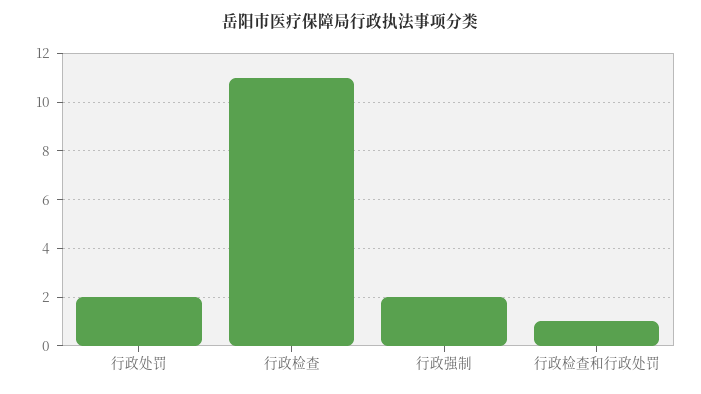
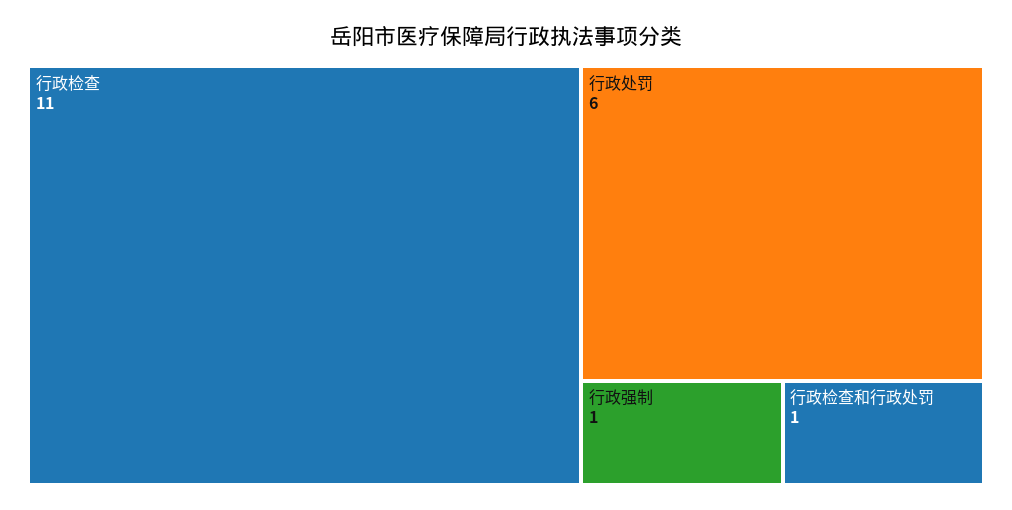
  {
-   "行政处罚": 2,
+   "行政处罚": 6,
    "行政检查": 11,
-   "行政强制": 2,
+   "行政强制": 1,
    "行政检查和行政处罚": 1
  }

